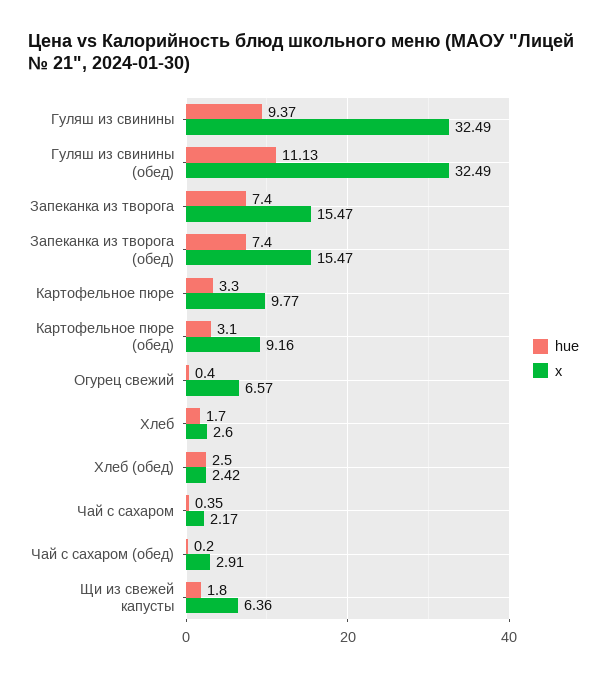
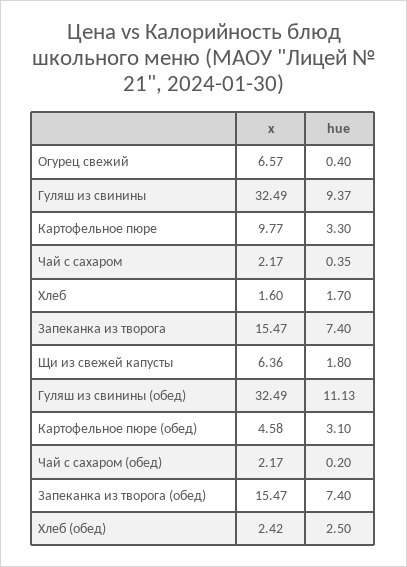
  {
    "hue": {
      "Гуляш из свинины": 9.37,
      "Гуляш из свинины (обед)": 11.13,
      "Запеканка из творога": 7.4,
      "Запеканка из творога (обед)": 7.4,
      "Картофельное пюре": 3.3,
      "Картофельное пюре (обед)": 3.1,
      "Огурец свежий": 0.4,
      "Хлеб": 1.7,
      "Хлеб (обед)": 2.5,
      "Чай с сахаром": 0.35,
      "Чай с сахаром (обед)": 0.2,
      "Щи из свежей капусты": 1.8
    },
    "x": {
      "Гуляш из свинины": 32.49,
      "Гуляш из свинины (обед)": 32.49,
      "Запеканка из творога": 15.47,
      "Запеканка из творога (обед)": 15.47,
      "Картофельное пюре": 9.77,
-     "Картофельное пюре (обед)": 9.16,
+     "Картофельное пюре (обед)": 4.58,
      "Огурец свежий": 6.57,
-     "Хлеб": 2.6,
+     "Хлеб": 1.6,
      "Хлеб (обед)": 2.42,
      "Чай с сахаром": 2.17,
-     "Чай с сахаром (обед)": 2.91,
+     "Чай с сахаром (обед)": 2.17,
      "Щи из свежей капусты": 6.36
    }
  }

